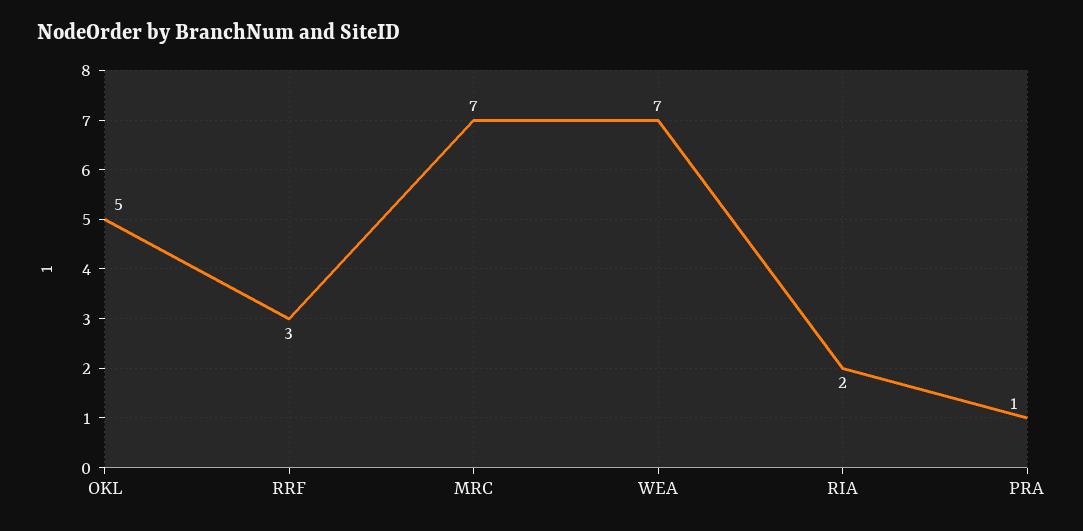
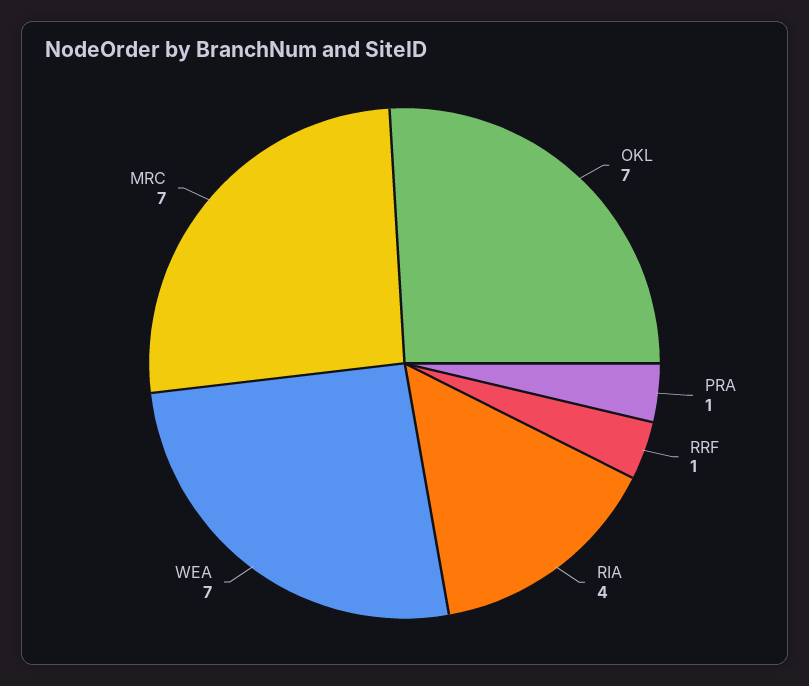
  {
-   "OKL": 5,
+   "OKL": 7,
-   "RRF": 3,
+   "RRF": 1,
    "MRC": 7,
    "WEA": 7,
-   "RIA": 2,
+   "RIA": 4,
    "PRA": 1
  }

